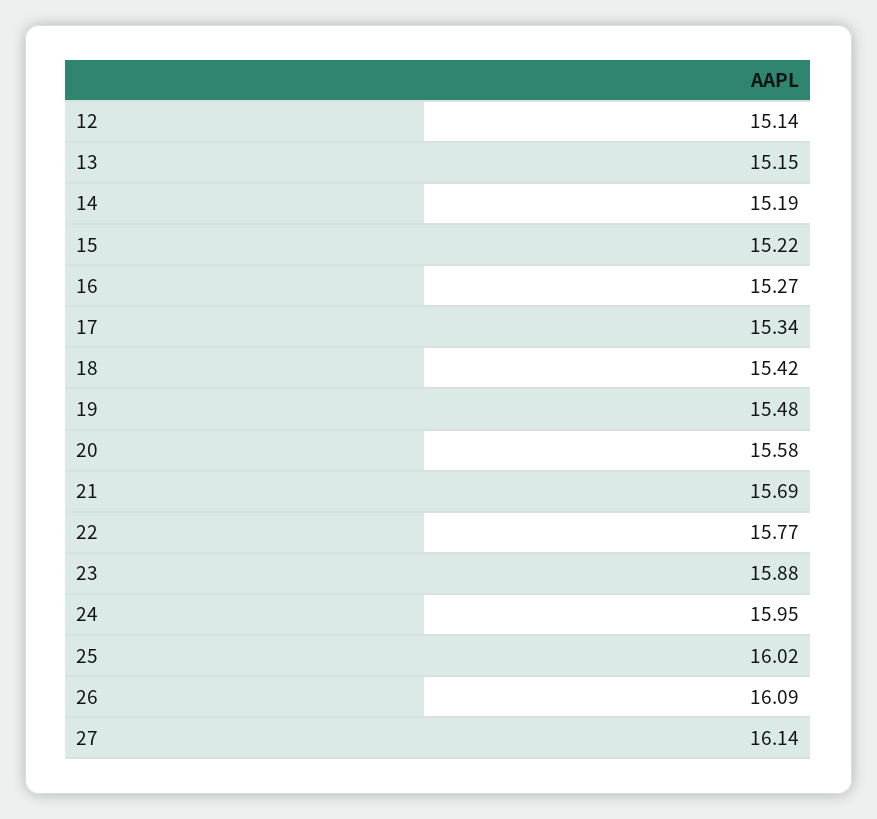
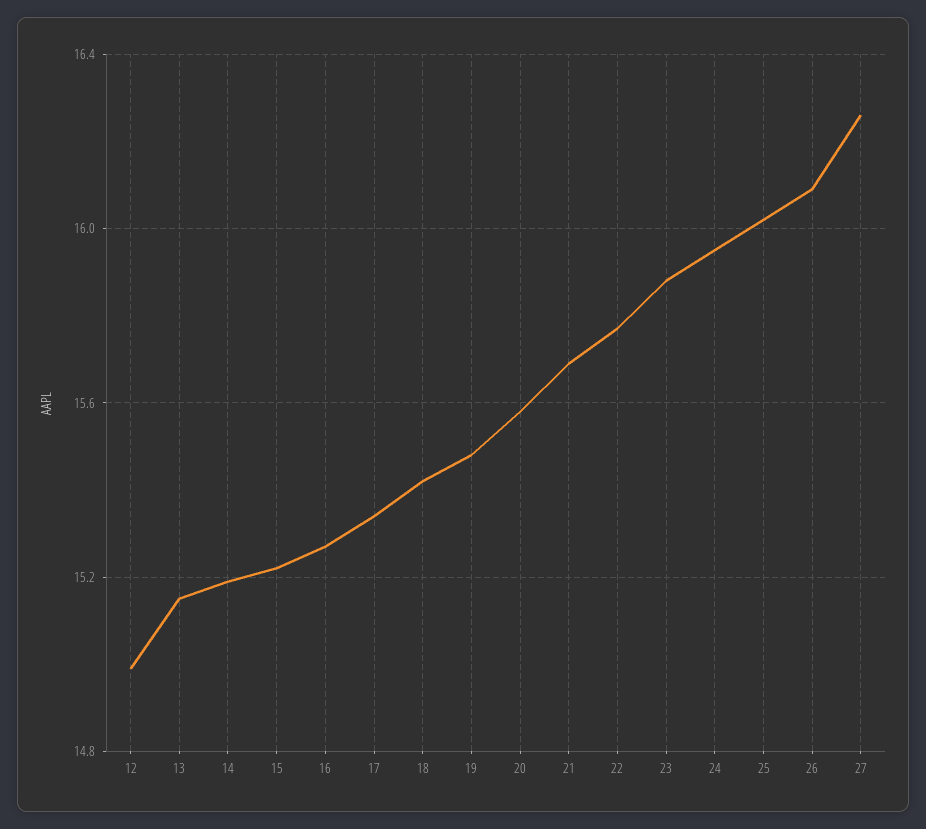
  {
-   "12": 15.14,
+   "12": 15,
    "13": 15.15,
    "14": 15.19,
    "15": 15.22,
    "16": 15.27,
    "17": 15.34,
    "18": 15.42,
    "19": 15.48,
    "20": 15.58,
    "21": 15.69,
    "22": 15.77,
    "23": 15.88,
    "24": 15.95,
    "25": 16.02,
    "26": 16.09,
-   "27": 16.14
+   "27": 16.25
  }

